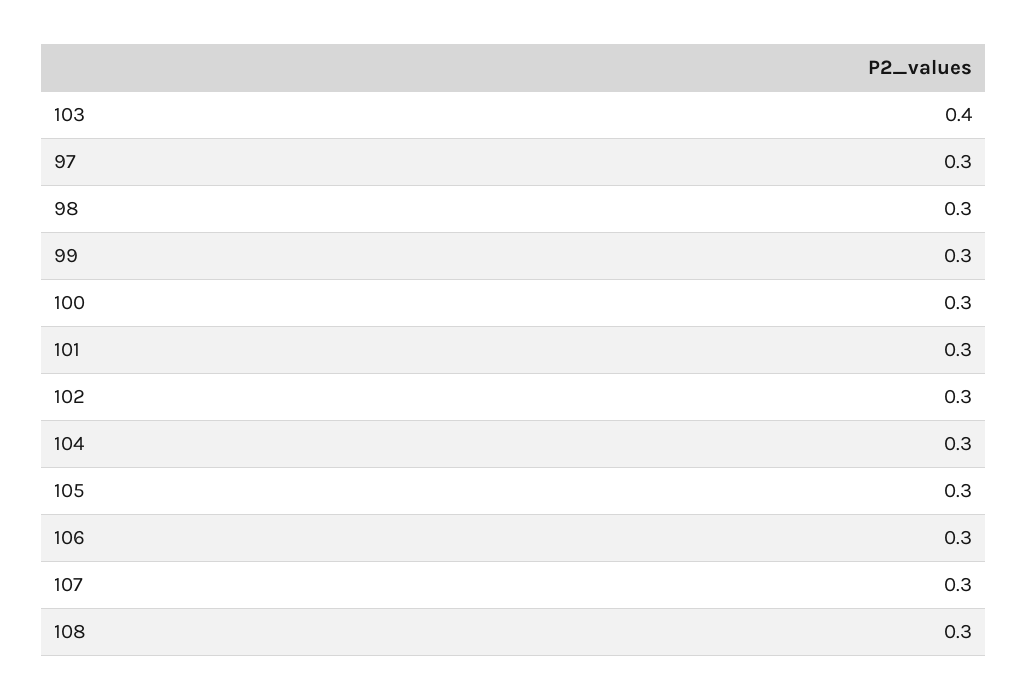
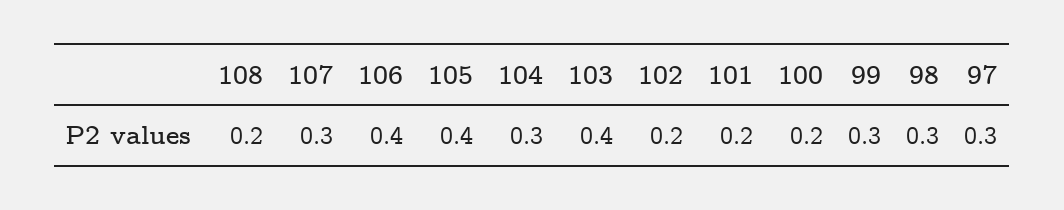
  {
    "103": 0.4,
    "97": 0.3,
    "98": 0.3,
    "99": 0.3,
-   "100": 0.3,
+   "100": 0.2,
-   "101": 0.3,
+   "101": 0.2,
-   "102": 0.3,
+   "102": 0.2,
    "104": 0.3,
-   "105": 0.3,
+   "105": 0.4,
-   "106": 0.3,
+   "106": 0.4,
    "107": 0.3,
-   "108": 0.3
+   "108": 0.2
  }

